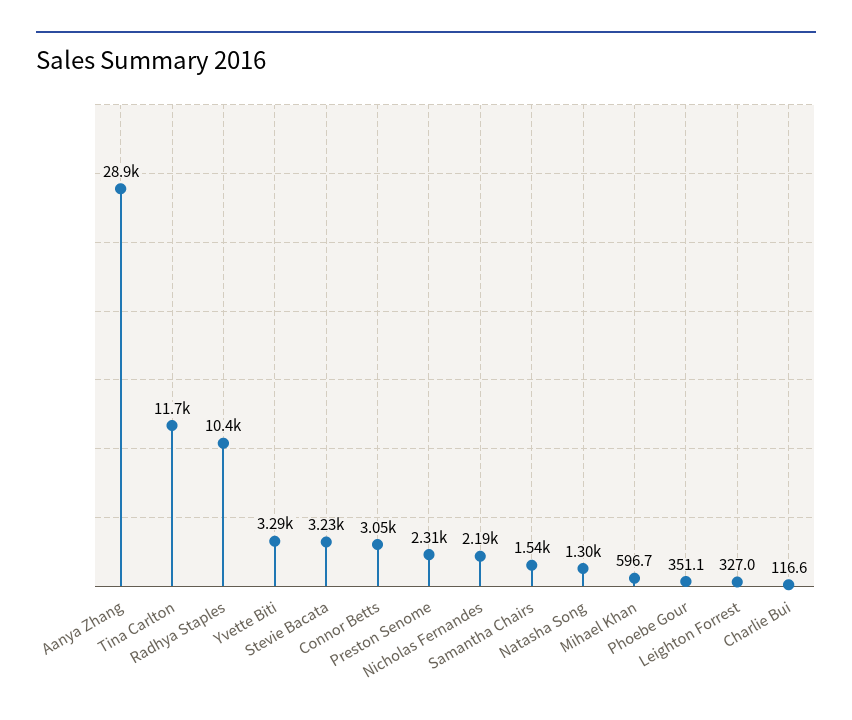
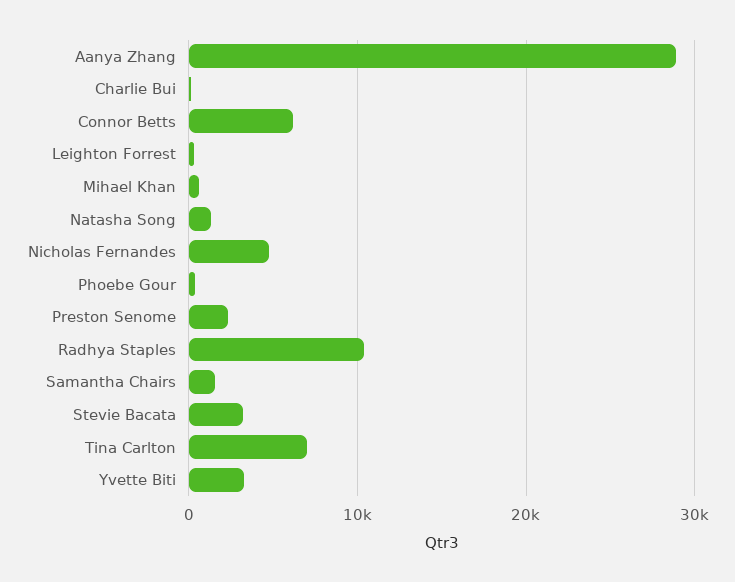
  {
    "Aanya Zhang": 28900,
-   "Tina Carlton": 11700,
+   "Tina Carlton": 7000,
    "Radhya Staples": 10400,
    "Yvette Biti": 3290,
    "Stevie Bacata": 3230,
-   "Connor Betts": 3050,
+   "Connor Betts": 6000,
    "Preston Senome": 2310,
-   "Nicholas Fernandes": 2190,
+   "Nicholas Fernandes": 5000,
    "Samantha Chairs": 1540,
    "Natasha Song": 1300,
    "Mihael Khan": 596.7,
    "Phoebe Gour": 351.1,
    "Leighton Forrest": 327,
    "Charlie Bui": 116.6
  }

